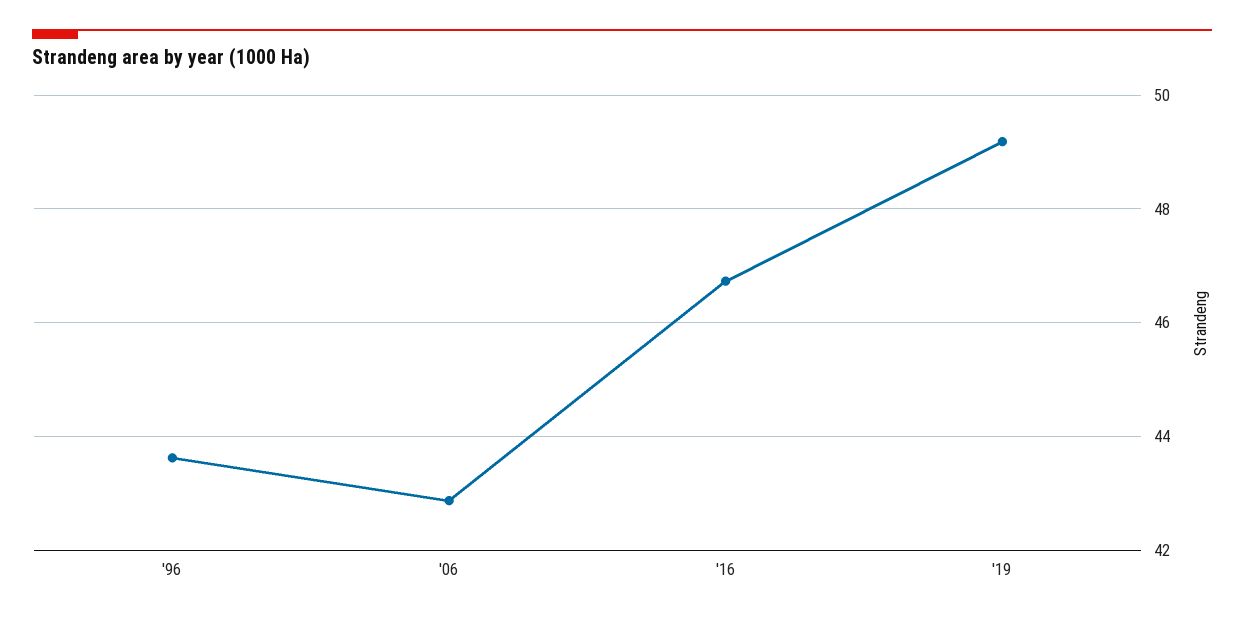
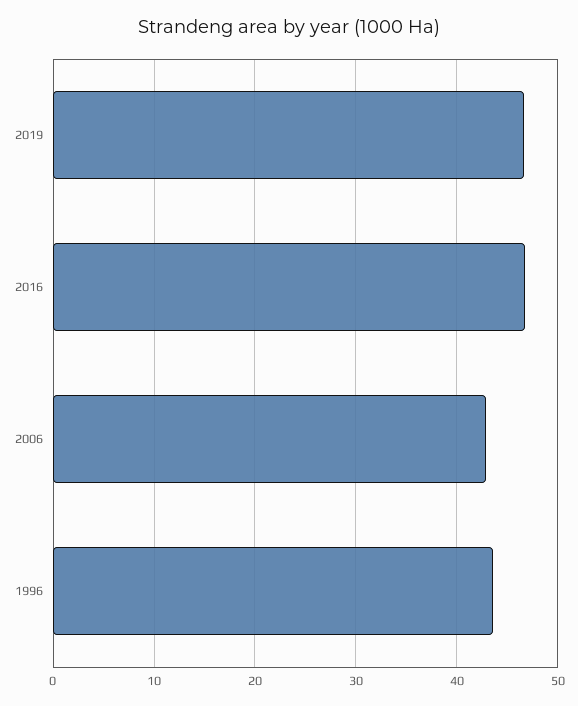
  {
    "'96": 43.6,
    "'06": 42.8,
    "'16": 46.8,
-   "'19": 49.2
+   "'19": 47
  }

